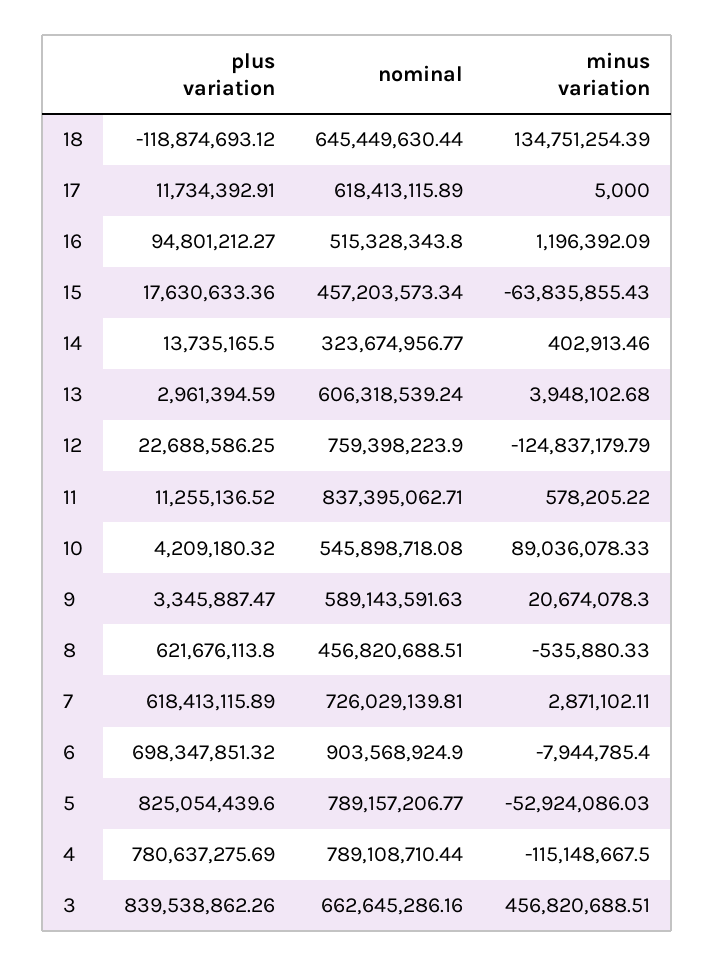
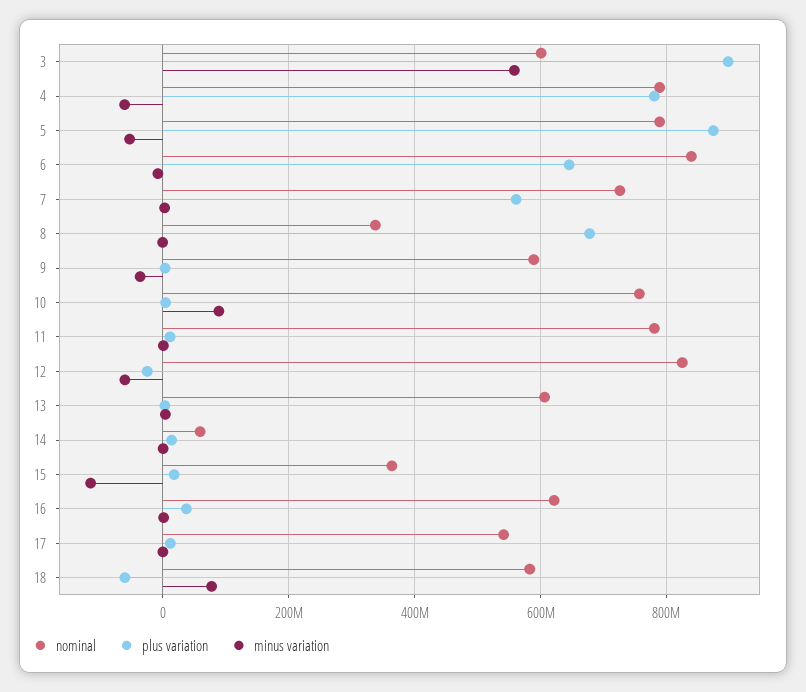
  {
    "plus variation": {
-     "18": -118874693.12,
+     "18": -60000000,
      "17": 11734392.91,
-     "16": 94801212.27,
+     "16": 40000000,
      "15": 17630633.36,
      "14": 13735165.5,
      "13": 2961394.59,
-     "12": 22688586.25,
+     "12": -20000000,
      "11": 11255136.52,
      "10": 4209180.32,
      "9": 3345887.47,
-     "8": 621676113.8,
+     "8": 680000000,
-     "7": 618413115.89,
+     "7": 560000000,
-     "6": 698347851.32,
+     "6": 640000000,
-     "5": 825054439.6,
+     "5": 880000000,
      "4": 780637275.69,
-     "3": 839538862.26
+     "3": 900000000
    },
    "nominal": {
-     "18": 645449630.44,
+     "18": 580000000,
-     "17": 618413115.89,
+     "17": 540000000,
-     "16": 515328343.8,
+     "16": 620000000,
-     "15": 457203573.34,
+     "15": 360000000,
-     "14": 323674956.77,
+     "14": 60000000,
      "13": 606318539.24,
-     "12": 759398223.9,
+     "12": 820000000,
-     "11": 837395062.71,
+     "11": 780000000,
-     "10": 545898718.08,
+     "10": 760000000,
      "9": 589143591.63,
-     "8": 456820688.51,
+     "8": 340000000,
      "7": 726029139.81,
-     "6": 903568924.9,
+     "6": 840000000,
      "5": 789157206.77,
      "4": 789108710.44,
-     "3": 662645286.16
+     "3": 600000000
    },
    "minus variation": {
-     "18": 134751254.39,
+     "18": 80000000,
      "17": 5000,
      "16": 1196392.09,
-     "15": -63835855.43,
+     "15": -120000000,
      "14": 402913.46,
      "13": 3948102.68,
-     "12": -124837179.79,
+     "12": -60000000,
      "11": 578205.22,
      "10": 89036078.33,
-     "9": 20674078.3,
+     "9": -40000000,
      "8": -535880.33,
      "7": 2871102.11,
      "6": -7944785.4,
      "5": -52924086.03,
-     "4": -115148667.5,
+     "4": -60000000,
-     "3": 456820688.51
+     "3": 560000000
    }
  }

